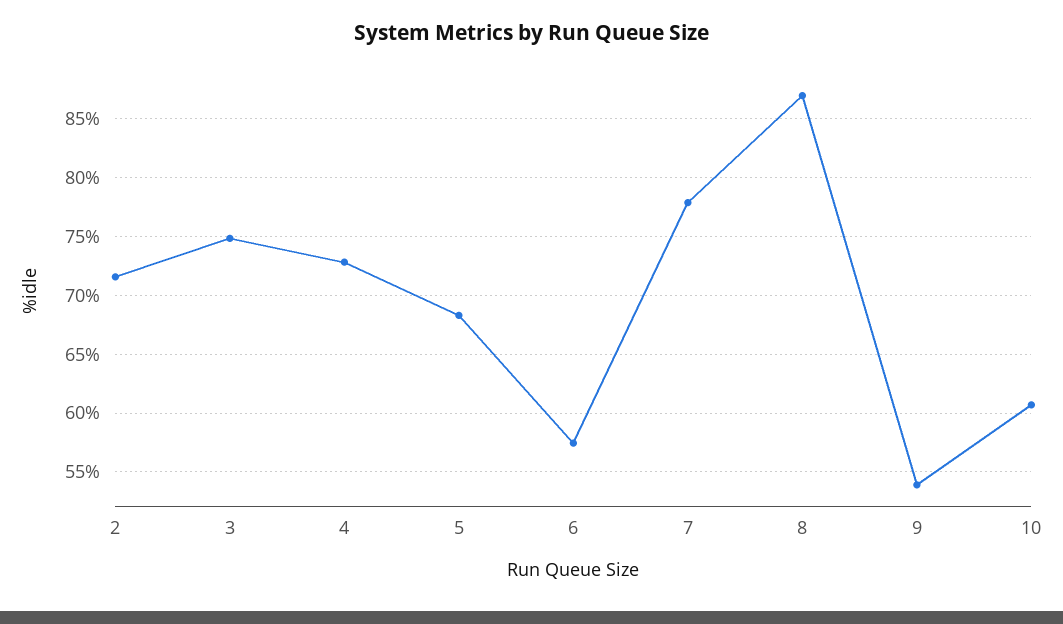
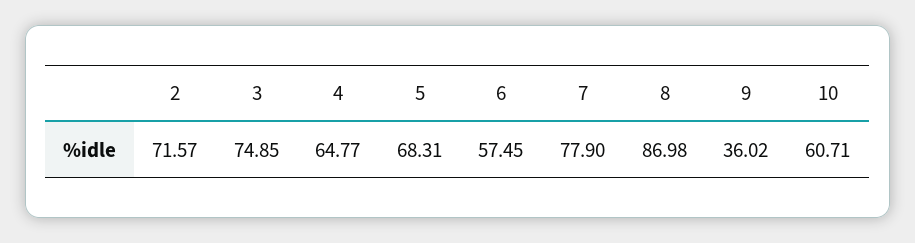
  {
    "2": 71.57,
    "3": 74.85,
-   "4": 73,
+   "4": 64.77,
    "5": 68.31,
    "6": 57.45,
    "7": 77.9,
    "8": 86.98,
-   "9": 54,
+   "9": 36.02,
    "10": 60.71
  }

